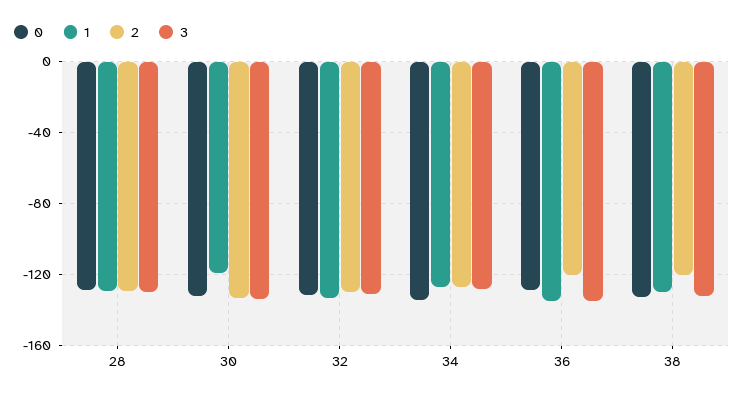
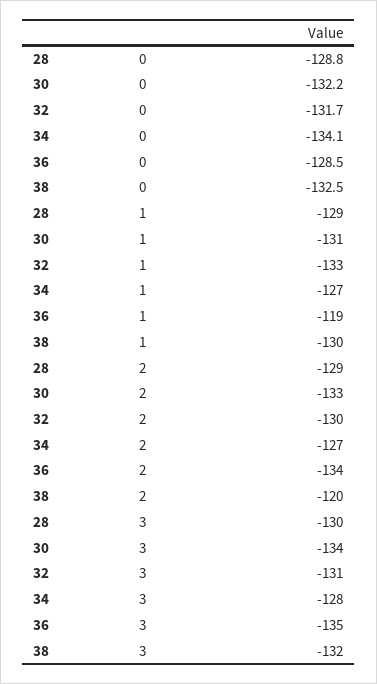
  {
    "0": {
      "28": -128.8,
      "30": -132.2,
      "32": -131.7,
      "34": -134.1,
      "36": -128.5,
      "38": -132.5
    },
    "1": {
      "28": -129,
-     "30": -120,
+     "30": -131,
      "32": -133,
      "34": -127,
-     "36": -135,
+     "36": -119,
      "38": -130
    },
    "2": {
      "28": -129,
      "30": -133,
      "32": -130,
      "34": -127,
-     "36": -120,
+     "36": -134,
      "38": -120
    },
    "3": {
      "28": -130,
      "30": -134,
      "32": -131,
      "34": -128,
      "36": -135,
      "38": -132
    }
  }

